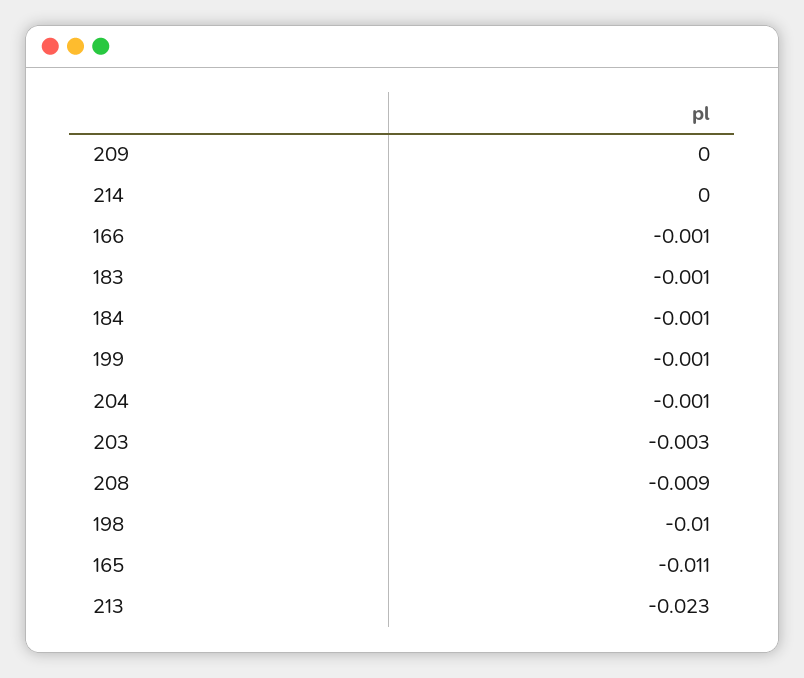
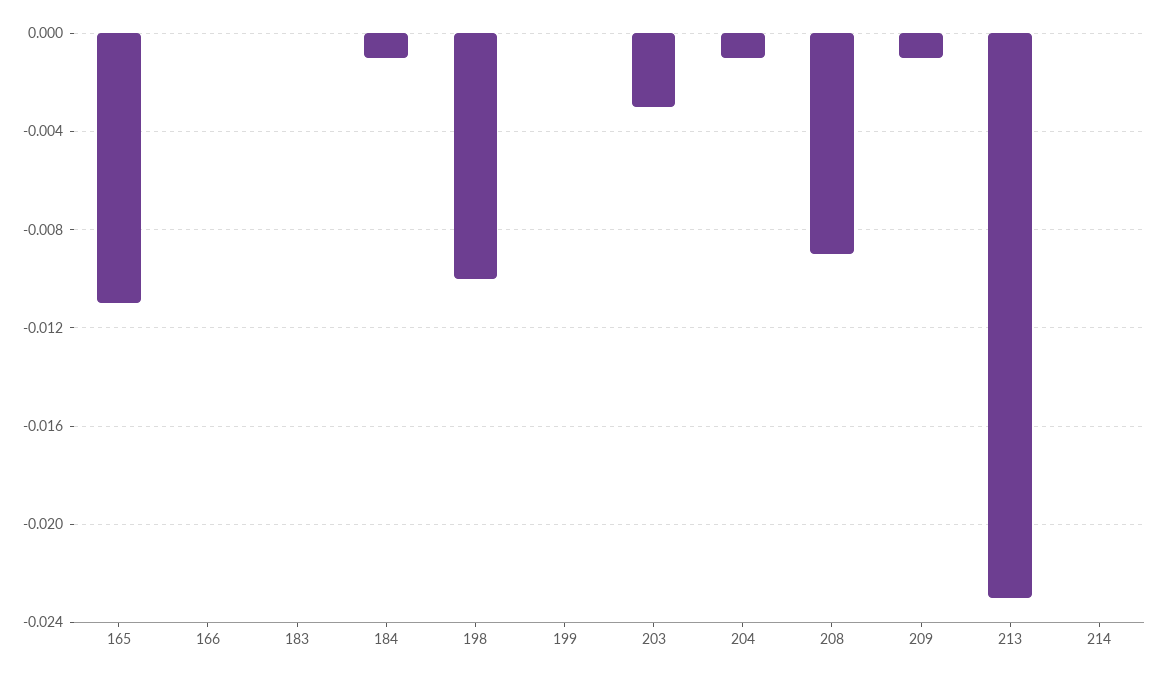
  {
-   "209": 0,
+   "209": -0.001,
    "214": 0,
-   "166": -0.001,
+   "166": 0,
-   "183": -0.001,
+   "183": 0,
    "184": -0.001,
-   "199": -0.001,
+   "199": 0,
    "204": -0.001,
    "203": -0.003,
    "208": -0.009,
    "198": -0.01,
    "165": -0.011,
    "213": -0.023
  }

